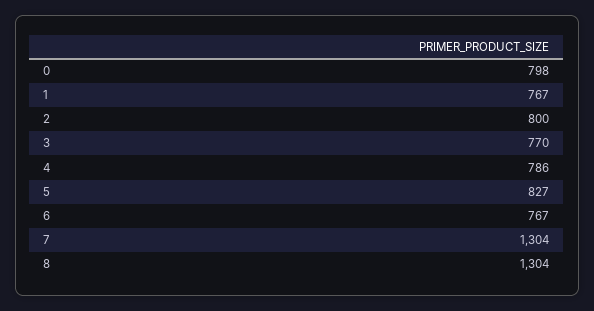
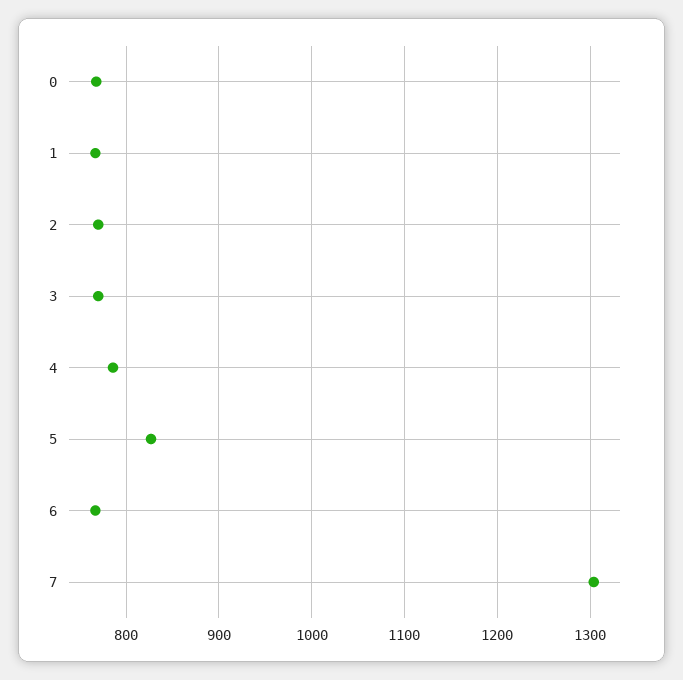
  {
-   "0": 798,
+   "0": 770,
    "1": 767,
-   "2": 800,
+   "2": 770,
    "3": 770,
    "4": 786,
    "5": 827,
    "6": 767,
-   "7": 1304,
+   "7": 1304
-   "8": 1304
  }

